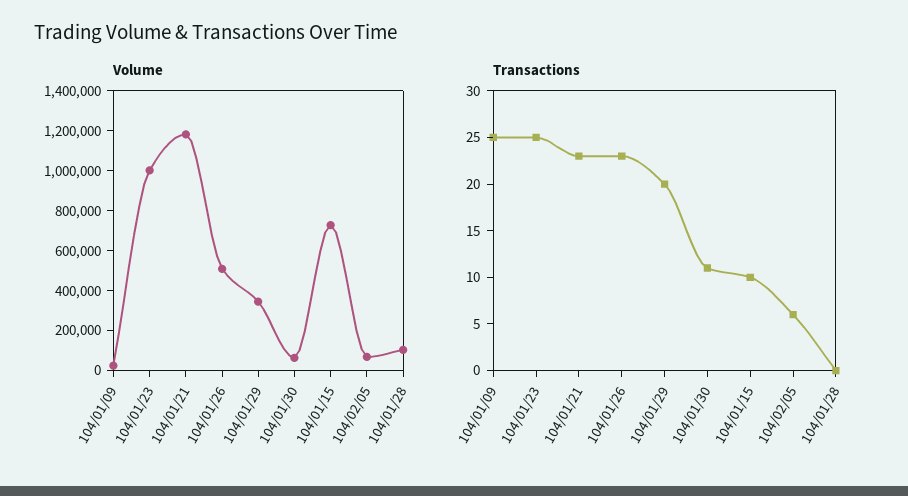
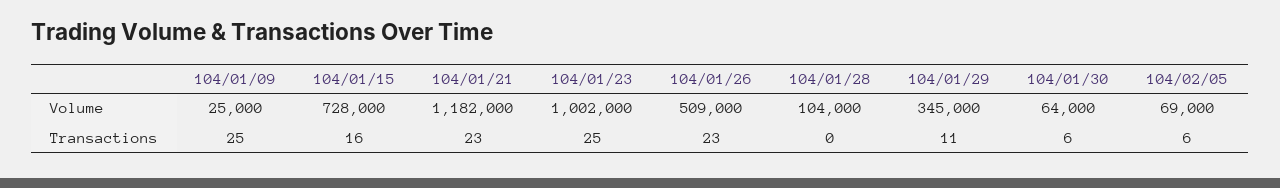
  {
    "Volume": {
      "104/01/09": 25000,
      "104/01/23": 1002000,
      "104/01/21": 1182000,
      "104/01/26": 509000,
      "104/01/29": 345000,
      "104/01/30": 64000,
      "104/01/15": 728000,
      "104/02/05": 69000,
      "104/01/28": 104000
    },
    "Transactions": {
      "104/01/09": 25,
      "104/01/23": 25,
      "104/01/21": 23,
      "104/01/26": 23,
-     "104/01/29": 20,
+     "104/01/29": 11,
-     "104/01/30": 11,
+     "104/01/30": 6,
-     "104/01/15": 10,
+     "104/01/15": 16,
      "104/02/05": 6,
      "104/01/28": 0
    }
  }

